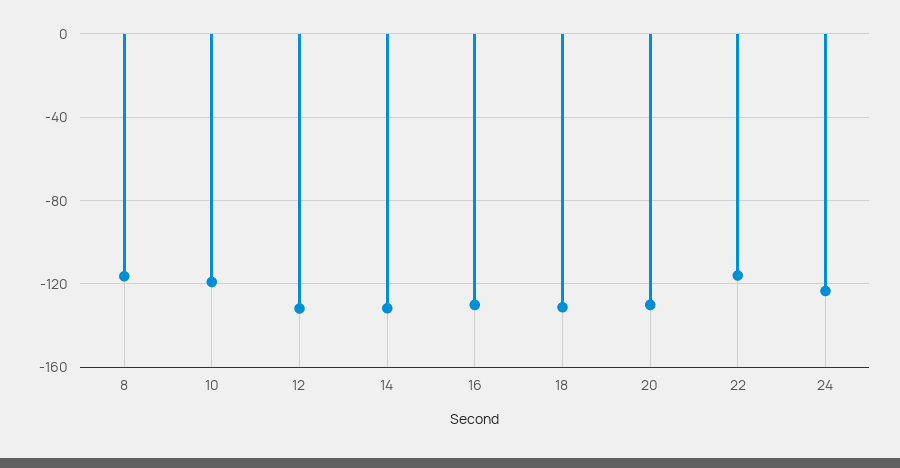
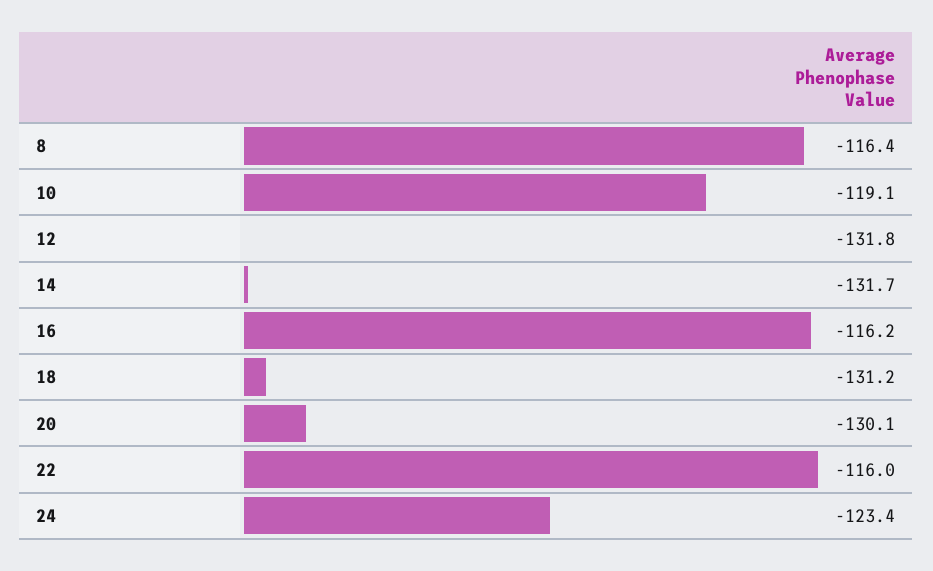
  {
    "8": -116.4,
    "10": -119.1,
    "12": -131.8,
    "14": -131.7,
-   "16": -130,
+   "16": -116.2,
    "18": -131.2,
    "20": -130.1,
    "22": -116,
    "24": -123.4
  }

